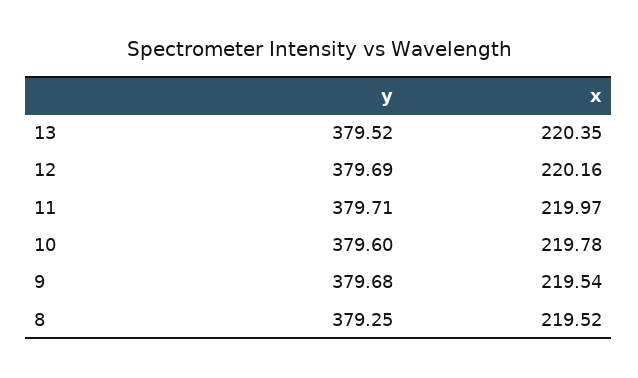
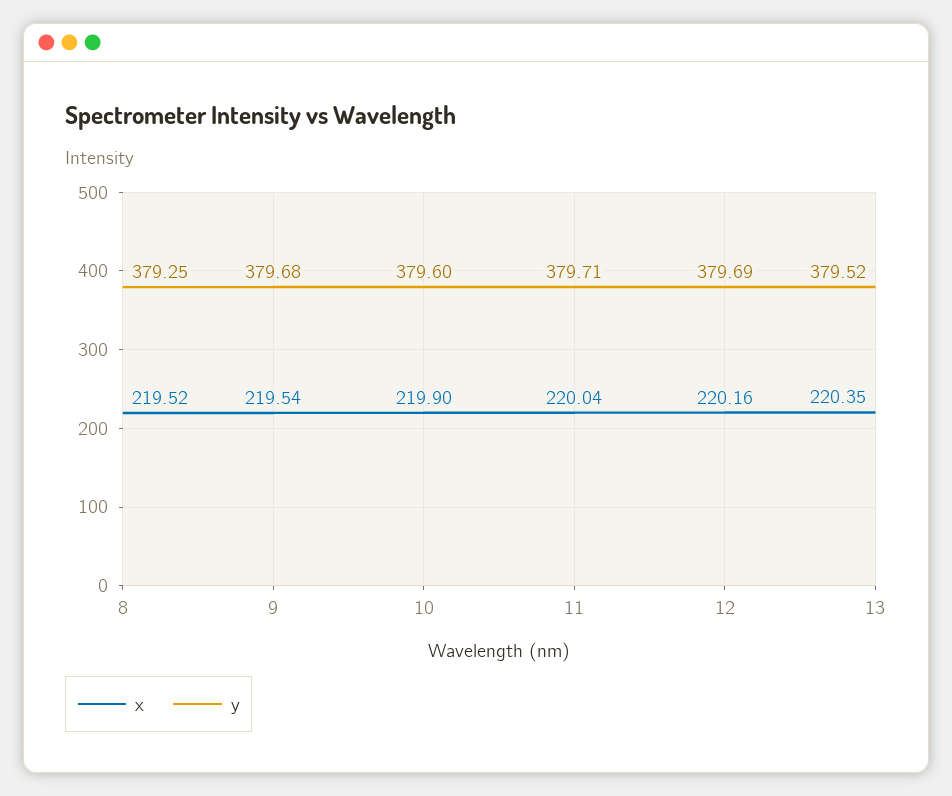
  {
    "y": {
      "13": 379.52,
      "12": 379.69,
      "11": 379.71,
      "10": 379.6,
      "9": 379.68,
      "8": 379.25
    },
    "x": {
      "13": 220.35,
      "12": 220.16,
-     "11": 219.97,
+     "11": 220.04,
-     "10": 219.78,
+     "10": 219.9,
      "9": 219.54,
      "8": 219.52
    }
  }

